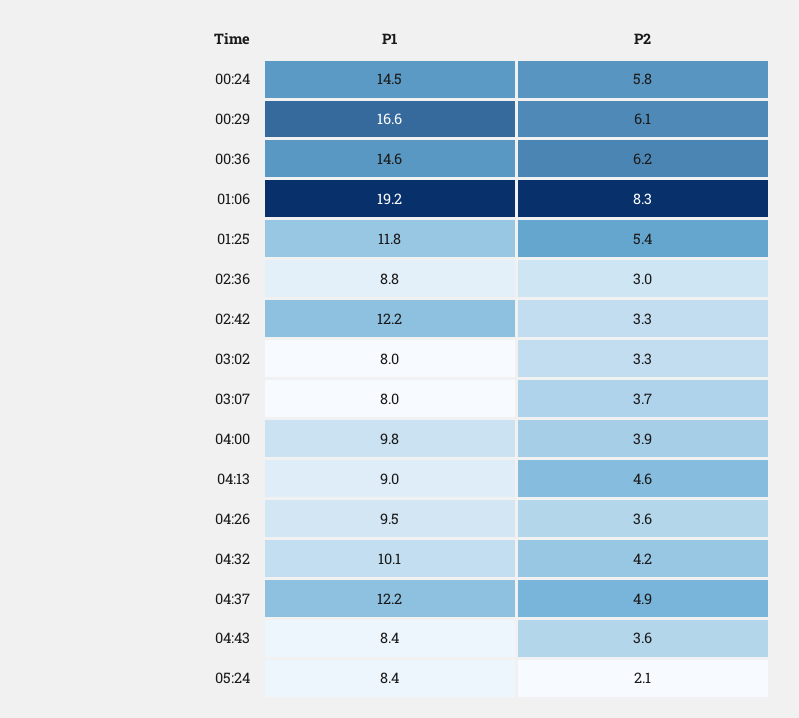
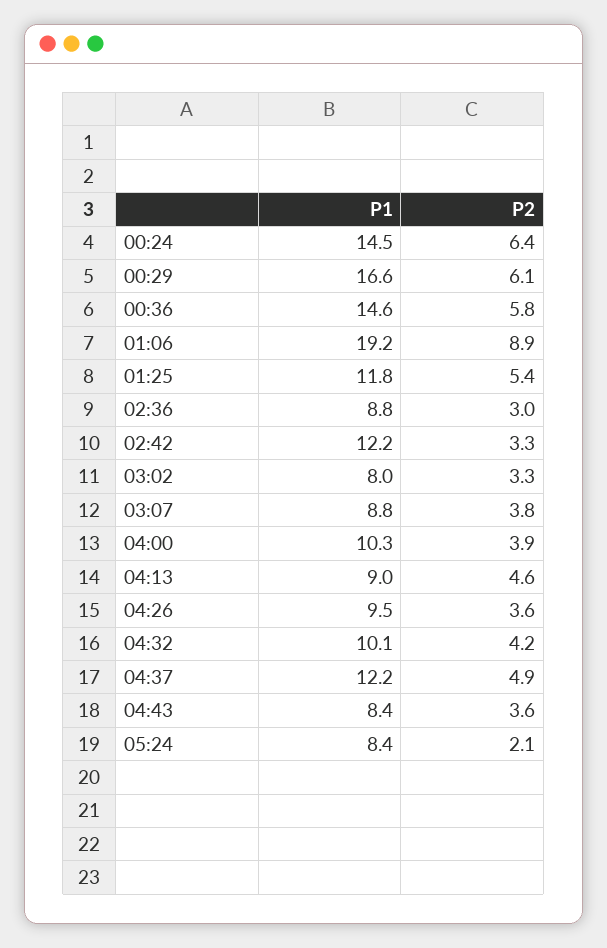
  {
    "P1": {
      "00:24": 14.5,
      "00:29": 16.6,
      "00:36": 14.6,
      "01:06": 19.2,
      "01:25": 11.8,
      "02:36": 8.8,
      "02:42": 12.2,
      "03:02": 8,
-     "03:07": 8,
+     "03:07": 8.8,
-     "04:00": 9.8,
+     "04:00": 10.3,
      "04:13": 9,
      "04:26": 9.5,
      "04:32": 10.1,
      "04:37": 12.2,
      "04:43": 8.4,
      "05:24": 8.4
    },
    "P2": {
-     "00:24": 5.8,
+     "00:24": 6.4,
      "00:29": 6.1,
-     "00:36": 6.2,
+     "00:36": 5.8,
-     "01:06": 8.3,
+     "01:06": 8.9,
      "01:25": 5.4,
      "02:36": 3,
      "02:42": 3.3,
      "03:02": 3.3,
-     "03:07": 3.7,
+     "03:07": 3.8,
      "04:00": 3.9,
      "04:13": 4.6,
      "04:26": 3.6,
      "04:32": 4.2,
      "04:37": 4.9,
      "04:43": 3.6,
      "05:24": 2.1
    }
  }

